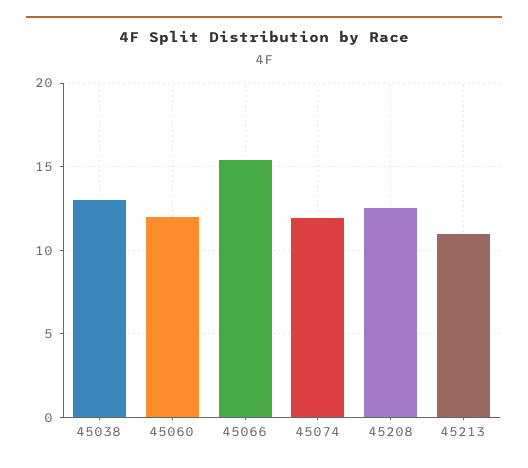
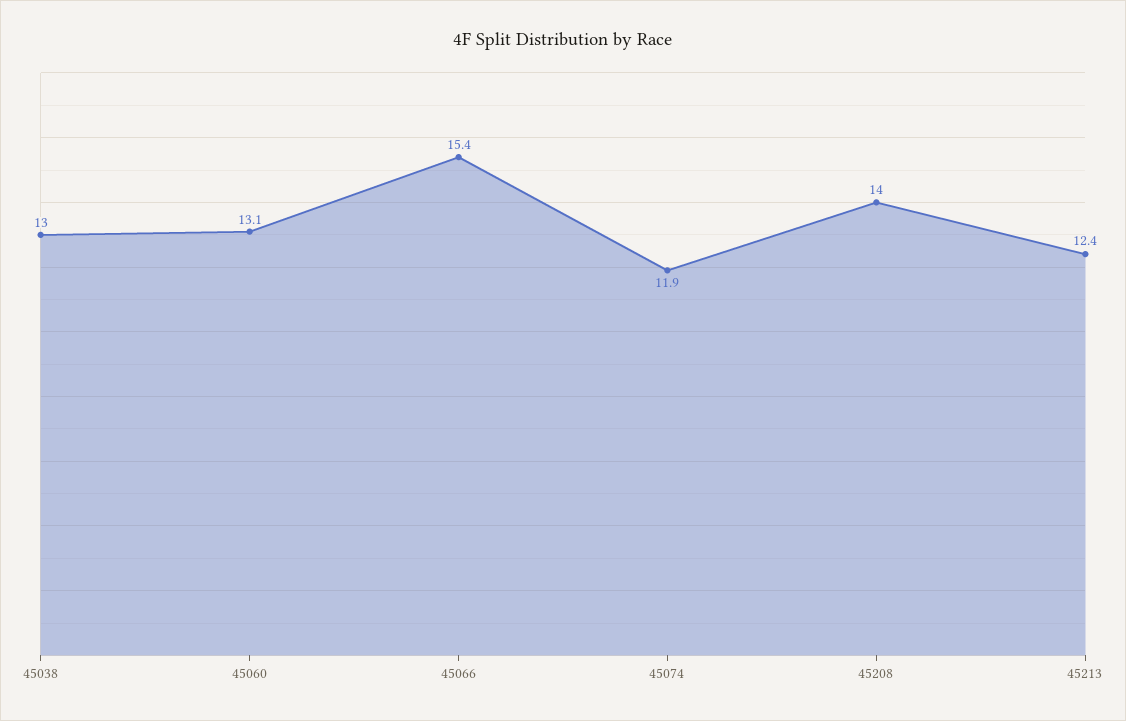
  {
    "45038": 13,
-   "45060": 12,
+   "45060": 13.1,
    "45066": 15.4,
    "45074": 11.9,
-   "45208": 12.5,
+   "45208": 14,
-   "45213": 11
+   "45213": 12.4
  }

